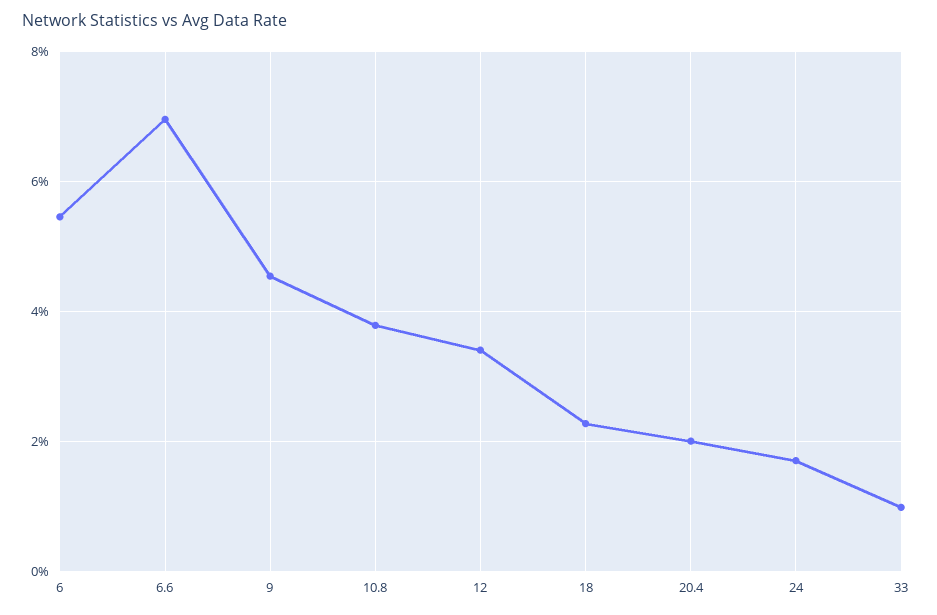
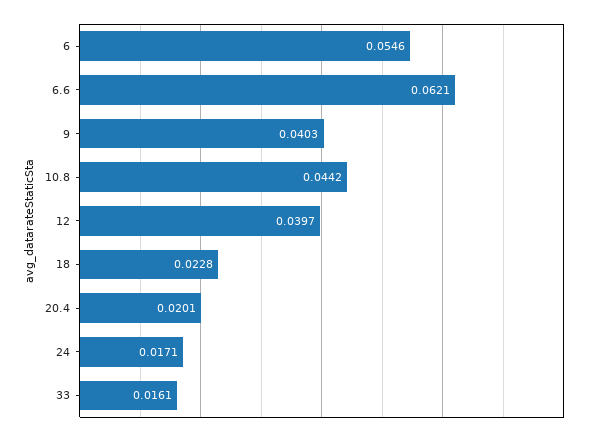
  {
    "6": 0.0546,
-   "6.6": 0.07,
+   "6.6": 0.0621,
-   "9": 0.046,
+   "9": 0.0403,
-   "10.8": 0.038,
+   "10.8": 0.0442,
-   "12": 0.034,
+   "12": 0.0397,
    "18": 0.0228,
    "20.4": 0.0201,
    "24": 0.0171,
-   "33": 0.01
+   "33": 0.0161
  }

